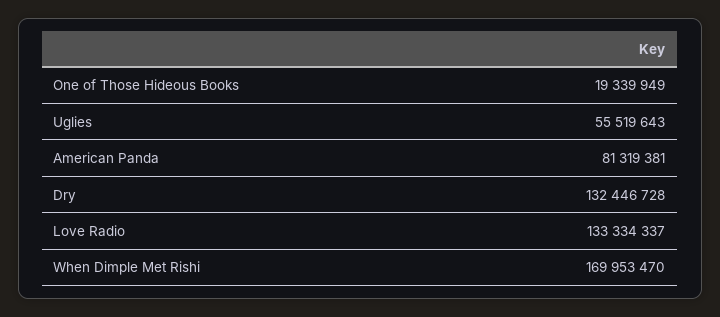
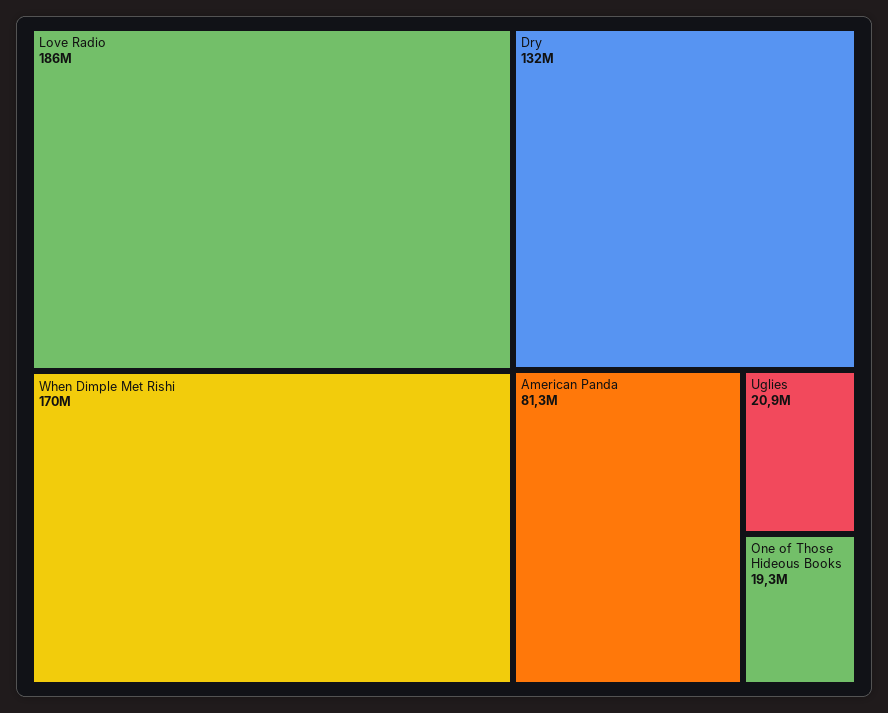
  {
    "One of Those Hideous Books": 19339949,
-   "Uglies": 55519643,
+   "Uglies": 20900000,
    "American Panda": 81319381,
    "Dry": 132446728,
-   "Love Radio": 133334337,
+   "Love Radio": 186000000,
    "When Dimple Met Rishi": 169953470
  }

